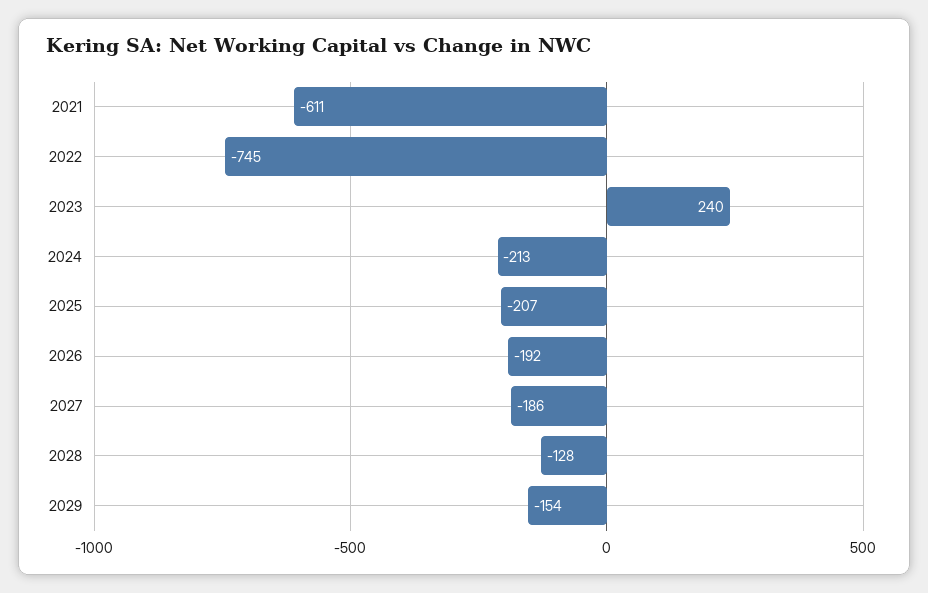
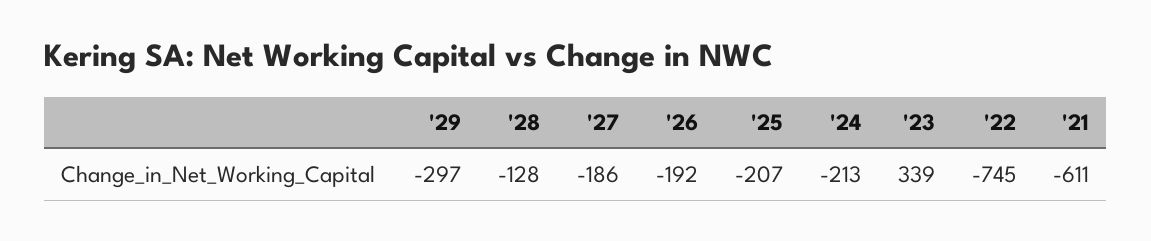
  {
    "2021": -611,
    "2022": -745,
-   "2023": 240,
+   "2023": 339,
    "2024": -213,
    "2025": -207,
    "2026": -192,
    "2027": -186,
    "2028": -128,
-   "2029": -154
+   "2029": -297
  }

